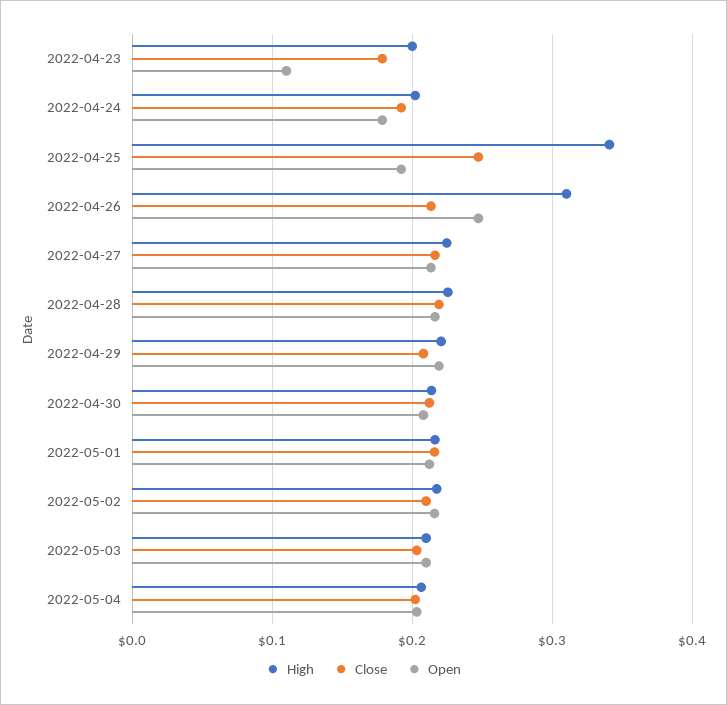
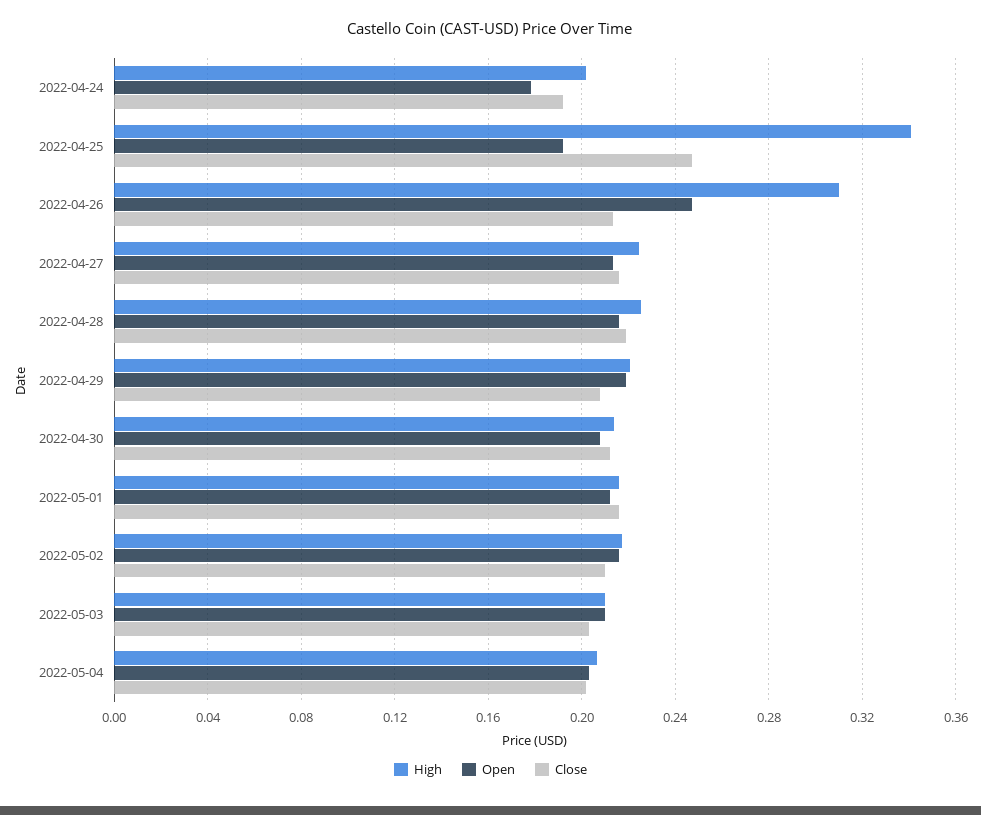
  {
    "High": {
-     "2022-04-23": 0.2,
      "2022-04-24": 0.2,
      "2022-04-25": 0.34,
      "2022-04-26": 0.31,
      "2022-04-27": 0.225,
      "2022-04-28": 0.225,
      "2022-04-29": 0.22,
      "2022-04-30": 0.215,
      "2022-05-01": 0.215,
      "2022-05-02": 0.22,
      "2022-05-03": 0.21,
      "2022-05-04": 0.205
    },
    "Close": {
-     "2022-04-23": 0.18,
      "2022-04-24": 0.19,
      "2022-04-25": 0.245,
      "2022-04-26": 0.215,
      "2022-04-27": 0.215,
      "2022-04-28": 0.22,
      "2022-04-29": 0.21,
      "2022-04-30": 0.21,
      "2022-05-01": 0.215,
      "2022-05-02": 0.21,
      "2022-05-03": 0.205,
      "2022-05-04": 0.2
    },
    "Open": {
-     "2022-04-23": 0.11,
      "2022-04-24": 0.18,
      "2022-04-25": 0.19,
      "2022-04-26": 0.245,
      "2022-04-27": 0.215,
      "2022-04-28": 0.215,
      "2022-04-29": 0.22,
      "2022-04-30": 0.21,
      "2022-05-01": 0.21,
      "2022-05-02": 0.215,
      "2022-05-03": 0.21,
      "2022-05-04": 0.205
    }
  }

